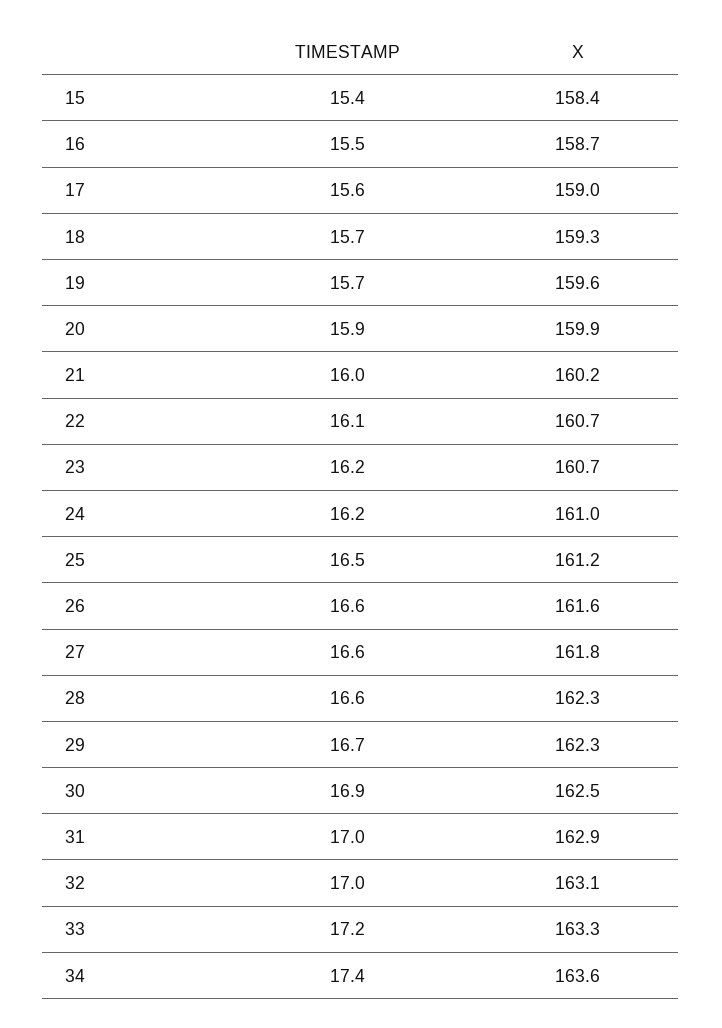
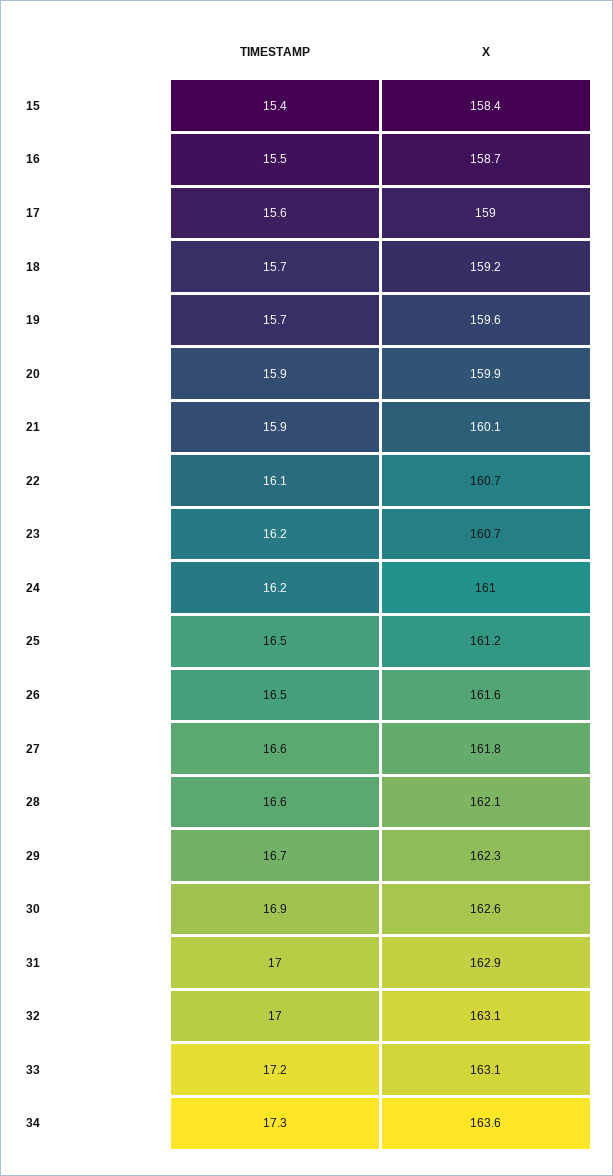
  {
    "TIMESTAMP": {
      "15": 15.4,
      "16": 15.5,
      "17": 15.6,
      "18": 15.7,
      "19": 15.7,
      "20": 15.9,
-     "21": 16,
+     "21": 15.9,
      "22": 16.1,
      "23": 16.2,
      "24": 16.2,
      "25": 16.5,
-     "26": 16.6,
+     "26": 16.5,
      "27": 16.6,
      "28": 16.6,
      "29": 16.7,
      "30": 16.9,
      "31": 17,
      "32": 17,
      "33": 17.2,
-     "34": 17.4
+     "34": 17.3
    },
    "X": {
      "15": 158.4,
      "16": 158.7,
      "17": 159,
-     "18": 159.3,
+     "18": 159.2,
      "19": 159.6,
      "20": 159.9,
-     "21": 160.2,
+     "21": 160.1,
      "22": 160.7,
      "23": 160.7,
      "24": 161,
      "25": 161.2,
      "26": 161.6,
      "27": 161.8,
-     "28": 162.3,
+     "28": 162.1,
      "29": 162.3,
-     "30": 162.5,
+     "30": 162.6,
      "31": 162.9,
      "32": 163.1,
-     "33": 163.3,
+     "33": 163.1,
      "34": 163.6
    }
  }

